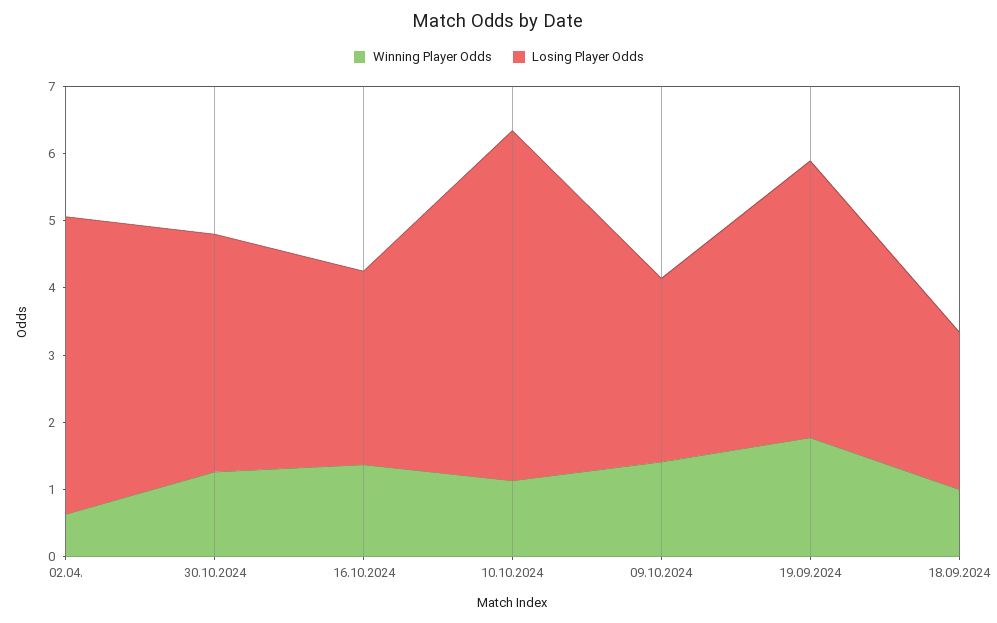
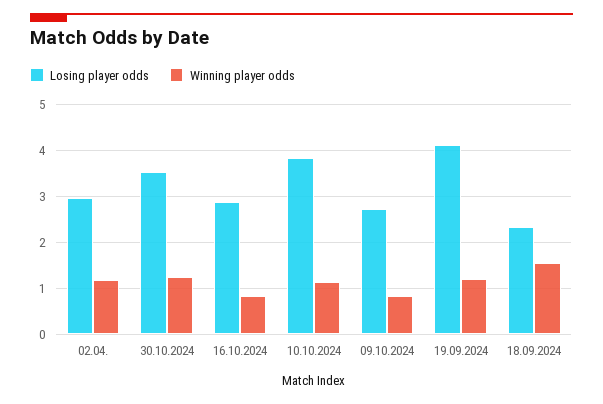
  {
    "Winning Player Odds": {
-     "02.04.": 0.6,
+     "02.04.": 1.2,
      "30.10.2024": 1.2,
-     "16.10.2024": 1.4,
+     "16.10.2024": 0.8,
      "10.10.2024": 1.2,
-     "09.10.2024": 1.4,
+     "09.10.2024": 0.8,
-     "19.09.2024": 1.8,
+     "19.09.2024": 1.2,
-     "18.09.2024": 1
+     "18.09.2024": 1.6
    },
    "Losing Player Odds": {
-     "02.04.": 4.4,
+     "02.04.": 3,
      "30.10.2024": 3.6,
      "16.10.2024": 2.8,
-     "10.10.2024": 5.2,
+     "10.10.2024": 3.8,
      "09.10.2024": 2.8,
      "19.09.2024": 4.2,
      "18.09.2024": 2.4
    }
  }

